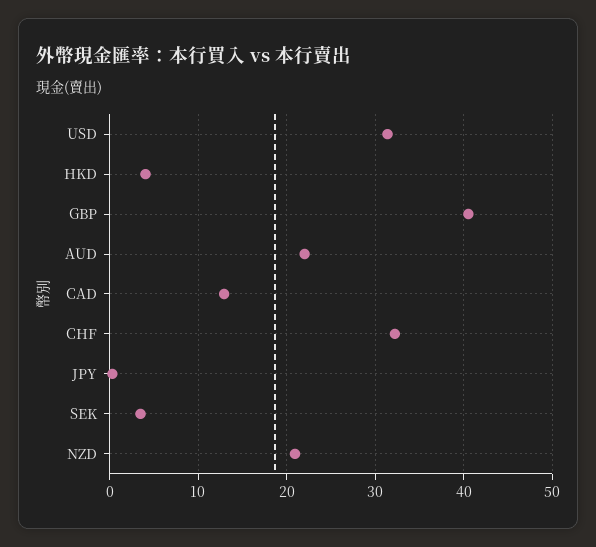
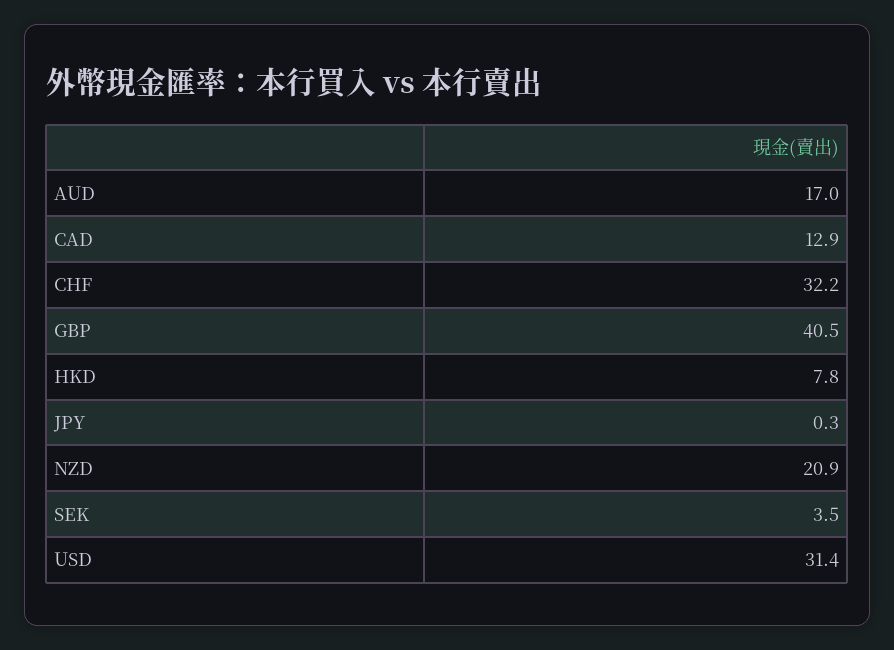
  {
    "USD": 31.4,
-   "HKD": 4,
+   "HKD": 7.8,
    "GBP": 40.5,
-   "AUD": 22,
+   "AUD": 17,
    "CAD": 12.9,
    "CHF": 32.2,
    "JPY": 0.3,
    "SEK": 3.5,
    "NZD": 20.9
  }

